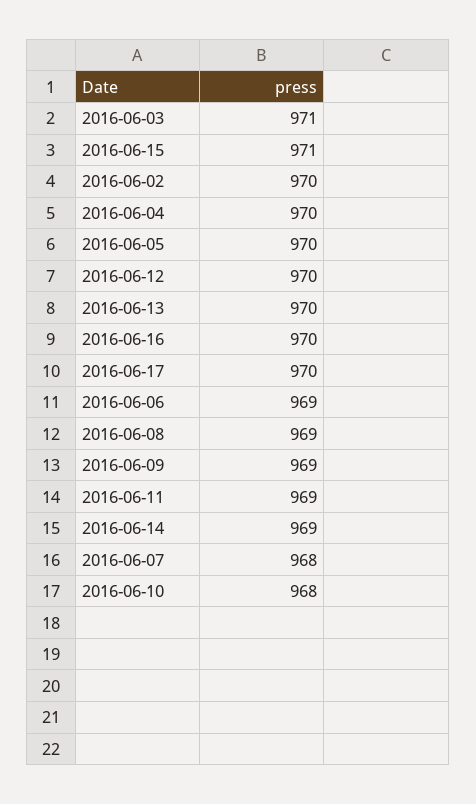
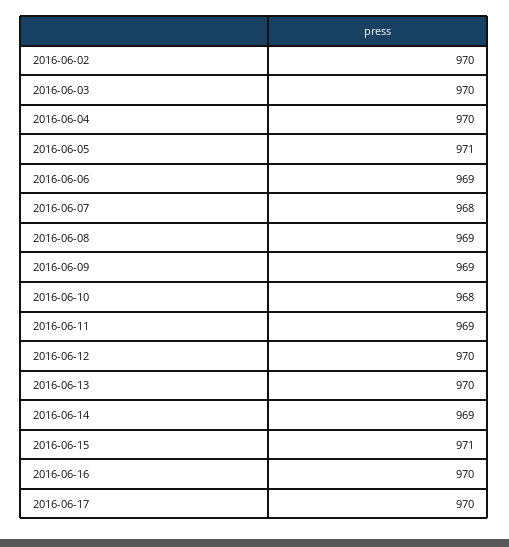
  {
-   "2016-06-03": 971,
+   "2016-06-03": 970,
    "2016-06-15": 971,
    "2016-06-02": 970,
    "2016-06-04": 970,
-   "2016-06-05": 970,
+   "2016-06-05": 971,
    "2016-06-12": 970,
    "2016-06-13": 970,
    "2016-06-16": 970,
    "2016-06-17": 970,
    "2016-06-06": 969,
    "2016-06-08": 969,
    "2016-06-09": 969,
    "2016-06-11": 969,
    "2016-06-14": 969,
    "2016-06-07": 968,
    "2016-06-10": 968
  }

